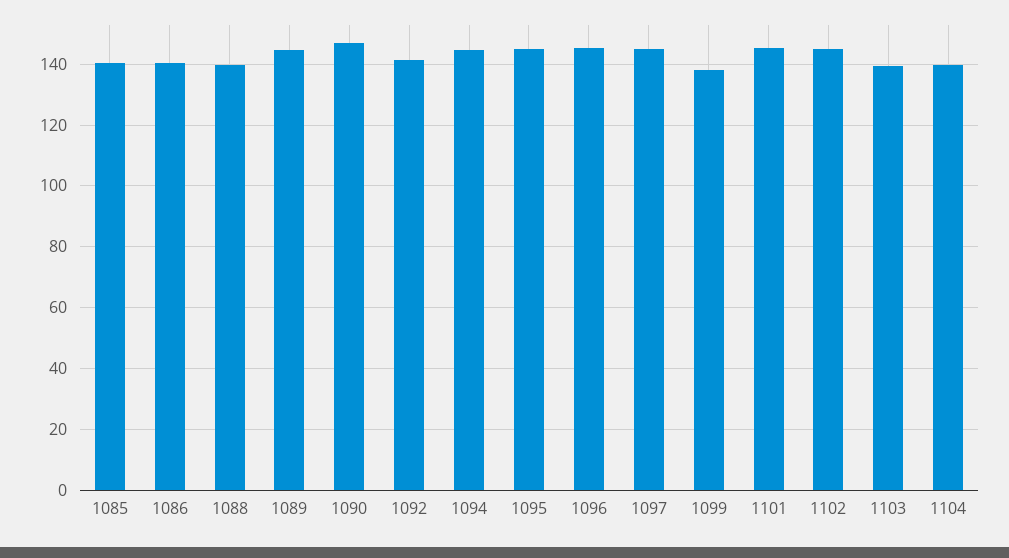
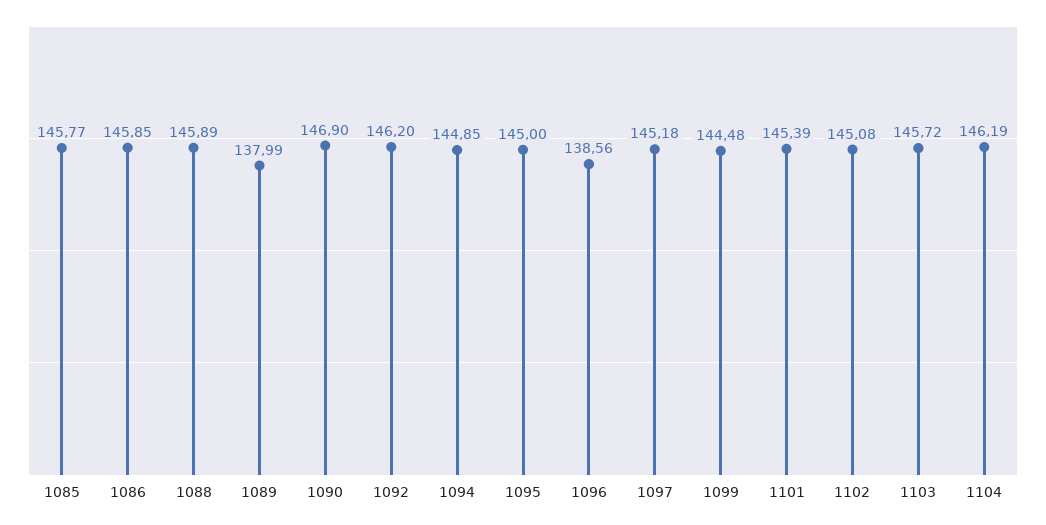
  {
-   "1085": 140,
+   "1085": 145.77,
-   "1086": 140,
+   "1086": 145.85,
-   "1088": 140,
+   "1088": 145.89,
-   "1089": 144,
+   "1089": 137.99,
    "1090": 146.9,
-   "1092": 142,
+   "1092": 146.2,
    "1094": 144.85,
    "1095": 145,
-   "1096": 146,
+   "1096": 138.56,
    "1097": 145.18,
-   "1099": 138,
+   "1099": 144.48,
    "1101": 145.39,
    "1102": 145.08,
-   "1103": 140,
+   "1103": 145.72,
-   "1104": 140
+   "1104": 146.19
  }

